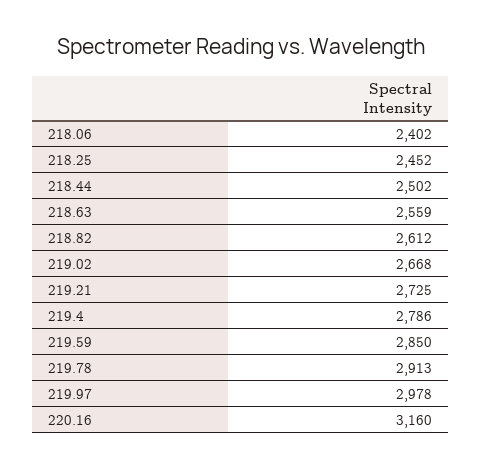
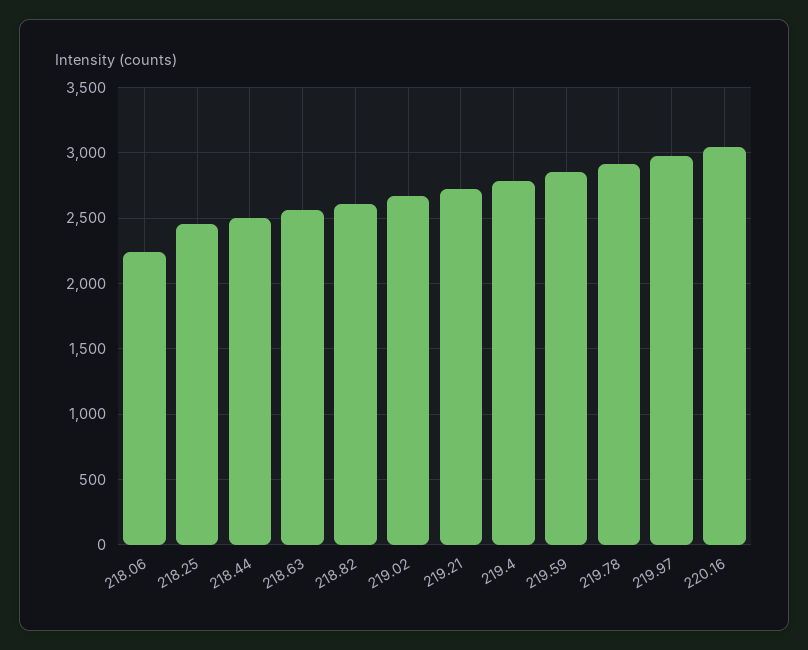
  {
-   "218.06": 2402,
+   "218.06": 2250,
    "218.25": 2452,
    "218.44": 2502,
    "218.63": 2559,
    "218.82": 2612,
    "219.02": 2668,
    "219.21": 2725,
    "219.4": 2786,
    "219.59": 2850,
    "219.78": 2913,
    "219.97": 2978,
-   "220.16": 3160
+   "220.16": 3050
  }

